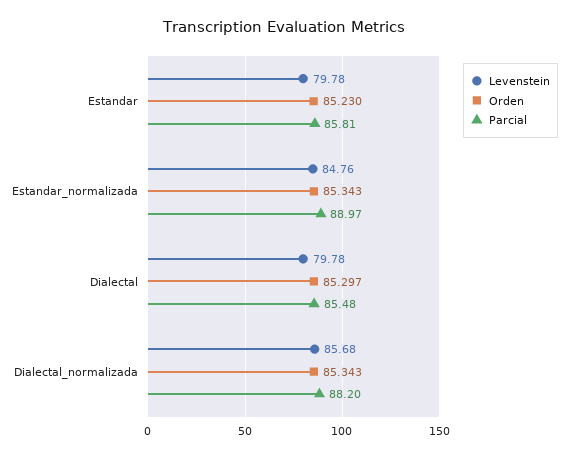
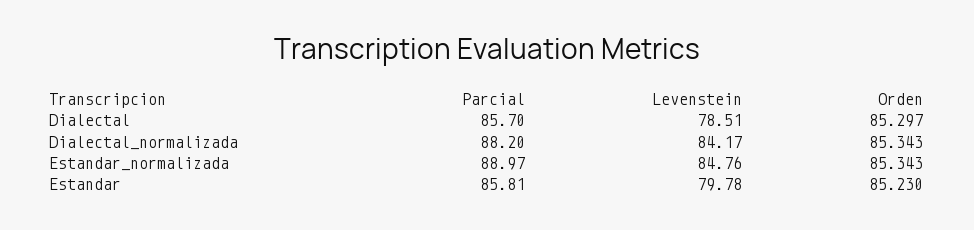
  {
    "Levenstein": {
      "Estandar": 79.78,
      "Estandar_normalizada": 84.76,
-     "Dialectal": 79.78,
+     "Dialectal": 78.51,
-     "Dialectal_normalizada": 85.68
+     "Dialectal_normalizada": 84.17
    },
    "Orden": {
      "Estandar": 85.23,
      "Estandar_normalizada": 85.343,
      "Dialectal": 85.297,
      "Dialectal_normalizada": 85.343
    },
    "Parcial": {
      "Estandar": 85.81,
      "Estandar_normalizada": 88.97,
-     "Dialectal": 85.48,
+     "Dialectal": 85.7,
      "Dialectal_normalizada": 88.2
    }
  }

